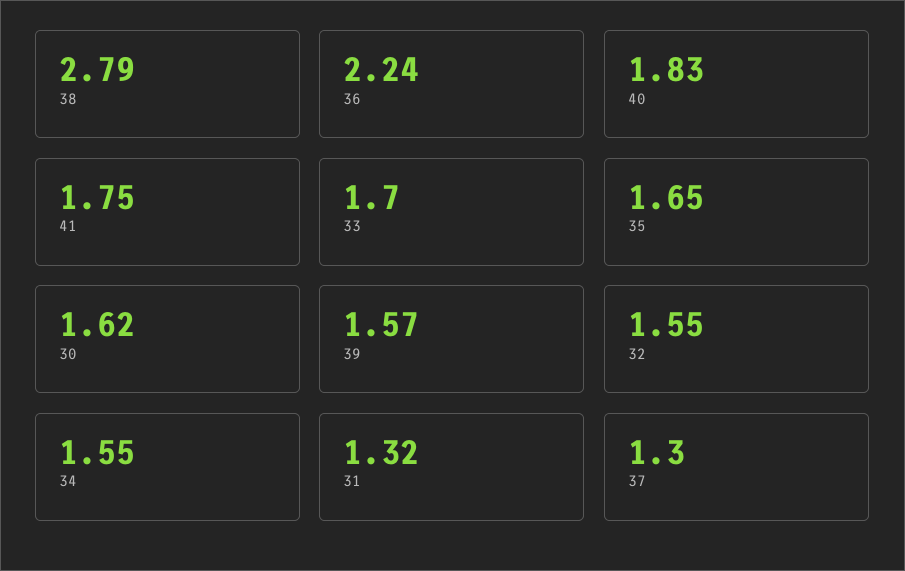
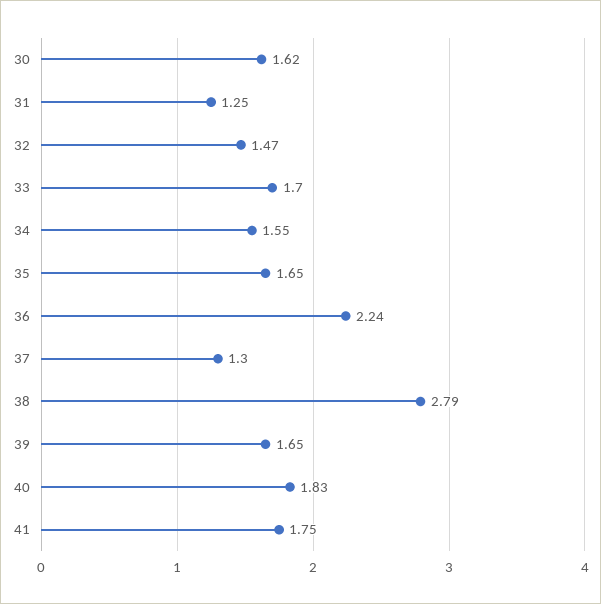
  {
    "38": 2.79,
    "36": 2.24,
    "40": 1.83,
    "41": 1.75,
    "33": 1.7,
    "35": 1.65,
    "30": 1.62,
-   "39": 1.57,
+   "39": 1.65,
-   "32": 1.55,
+   "32": 1.47,
    "34": 1.55,
-   "31": 1.32,
+   "31": 1.25,
    "37": 1.3
  }

